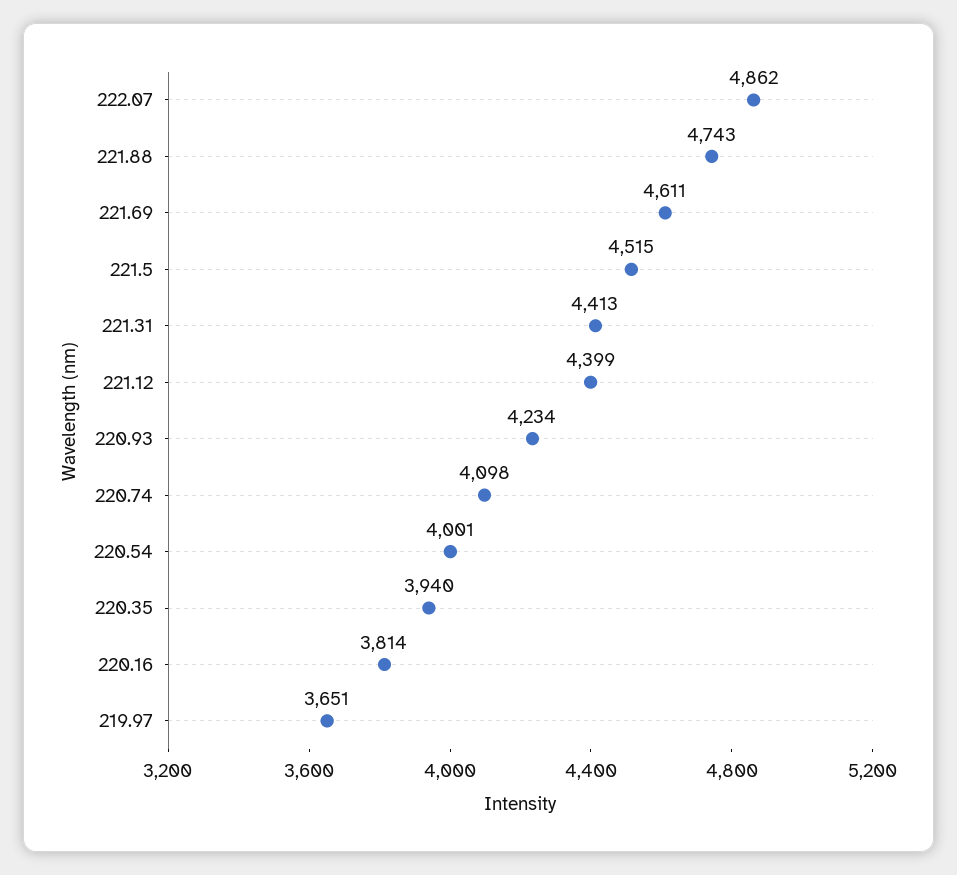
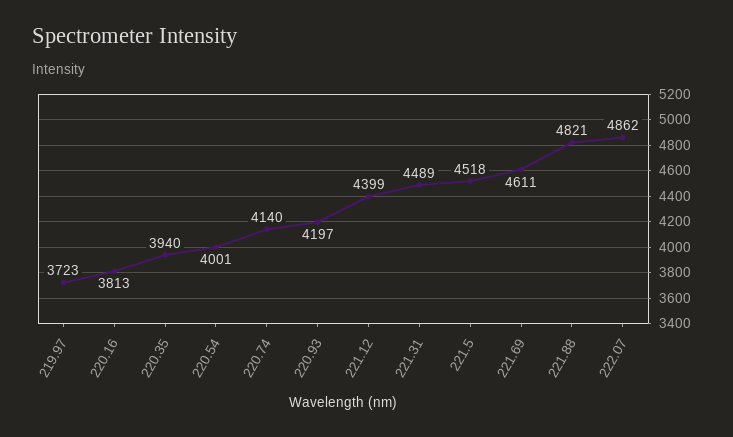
  {
    "222.07": 4862,
-   "221.88": 4743,
+   "221.88": 4821,
    "221.69": 4611,
-   "221.5": 4515,
+   "221.5": 4518,
-   "221.31": 4413,
+   "221.31": 4489,
    "221.12": 4399,
-   "220.93": 4234,
+   "220.93": 4197,
-   "220.74": 4098,
+   "220.74": 4140,
    "220.54": 4001,
    "220.35": 3940,
-   "220.16": 3814,
+   "220.16": 3813,
-   "219.97": 3651
+   "219.97": 3723
  }

